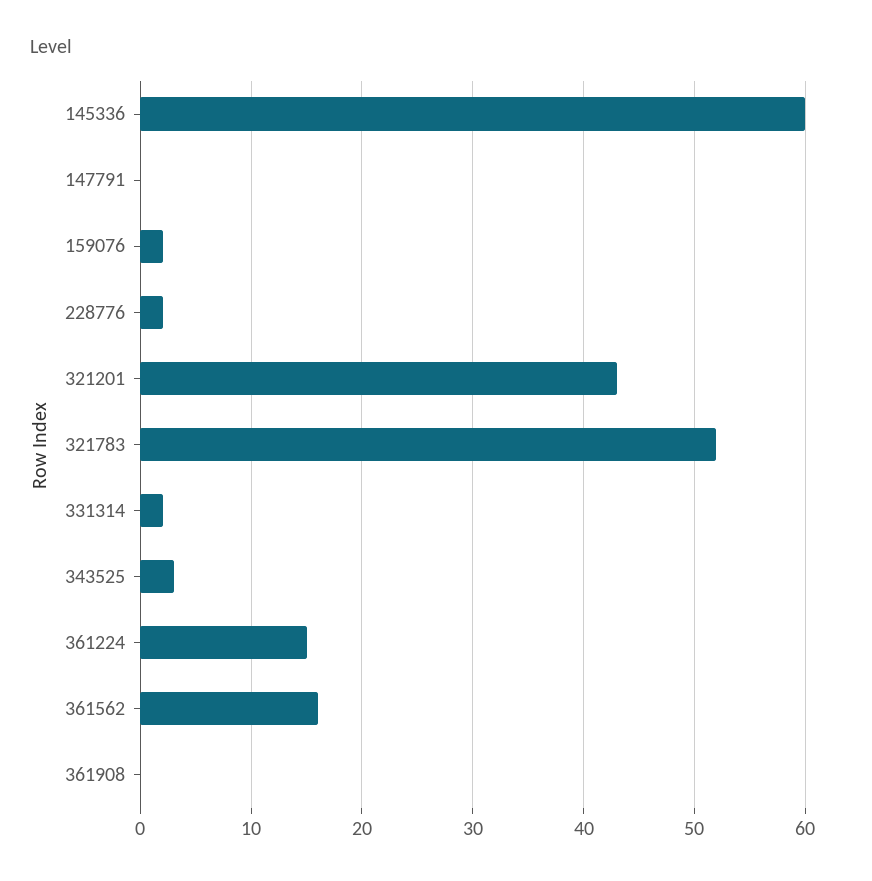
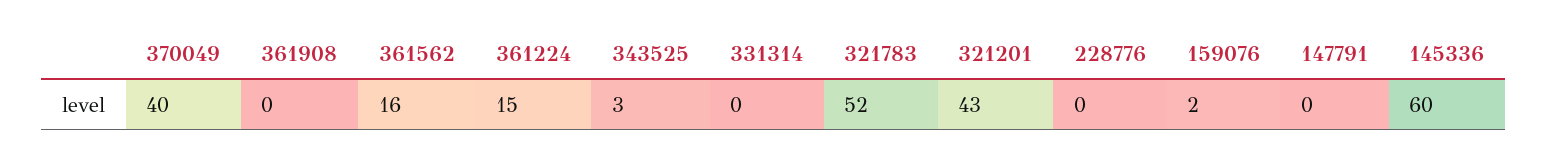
  {
    "145336": 60,
    "147791": 0,
    "159076": 2,
-   "228776": 2,
+   "228776": 0,
    "321201": 43,
    "321783": 52,
-   "331314": 2,
+   "331314": 0,
    "343525": 3,
    "361224": 15,
    "361562": 16,
-   "361908": 0
+   "361908": 0,
+   "370049": 40
  }

